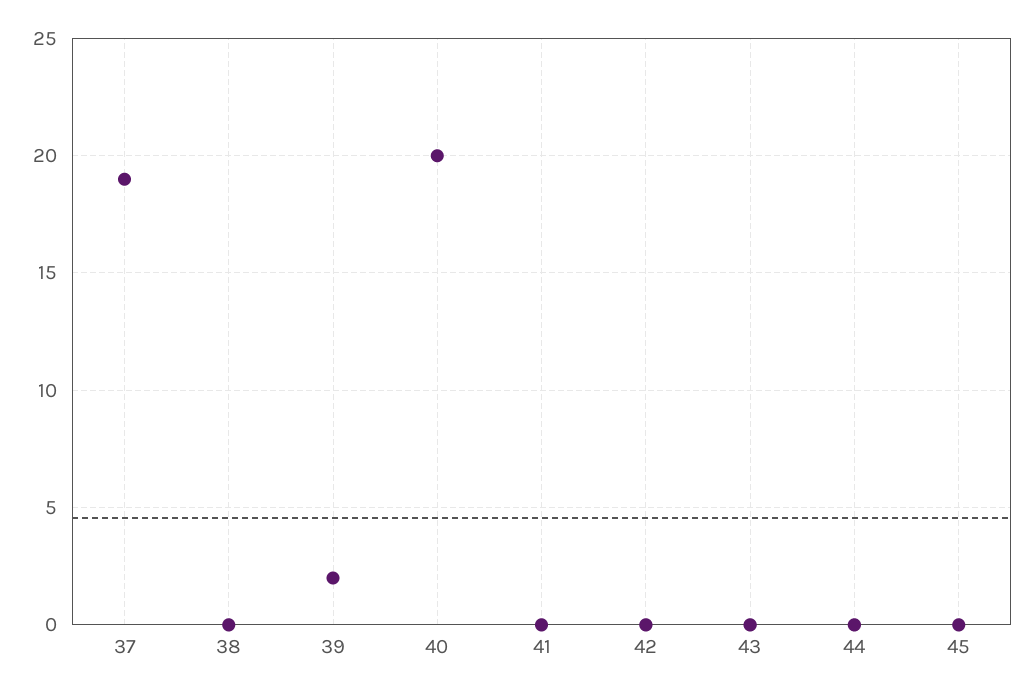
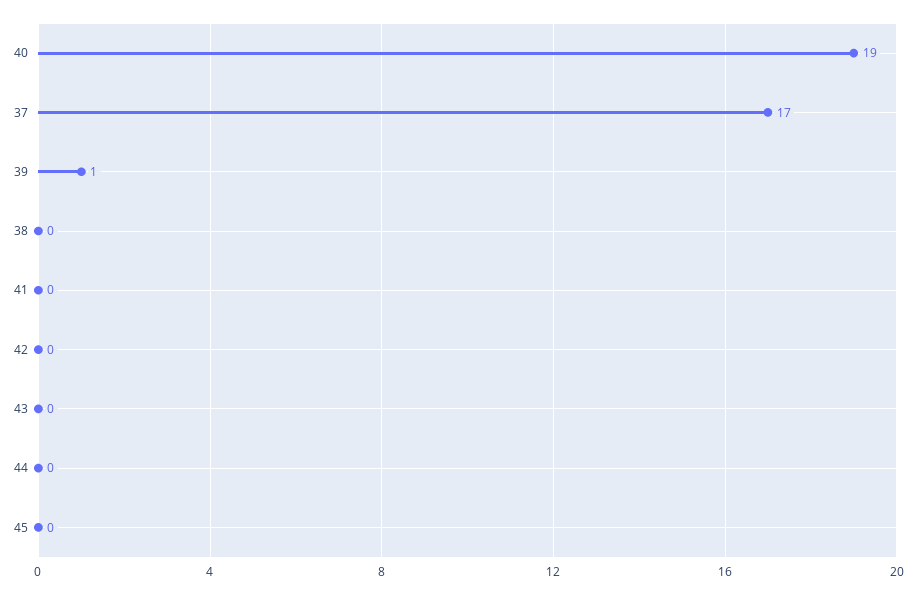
  {
-   "37": 19,
+   "37": 17,
    "38": 0,
-   "39": 2,
+   "39": 1,
-   "40": 20,
+   "40": 19,
    "41": 0,
    "42": 0,
    "43": 0,
    "44": 0,
    "45": 0
  }

